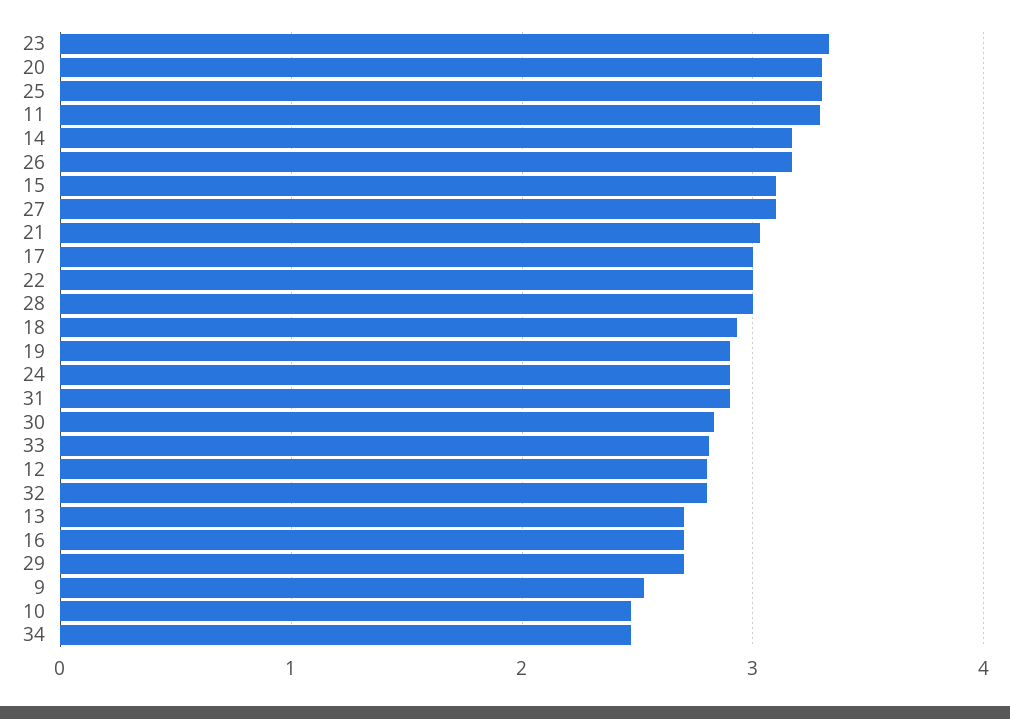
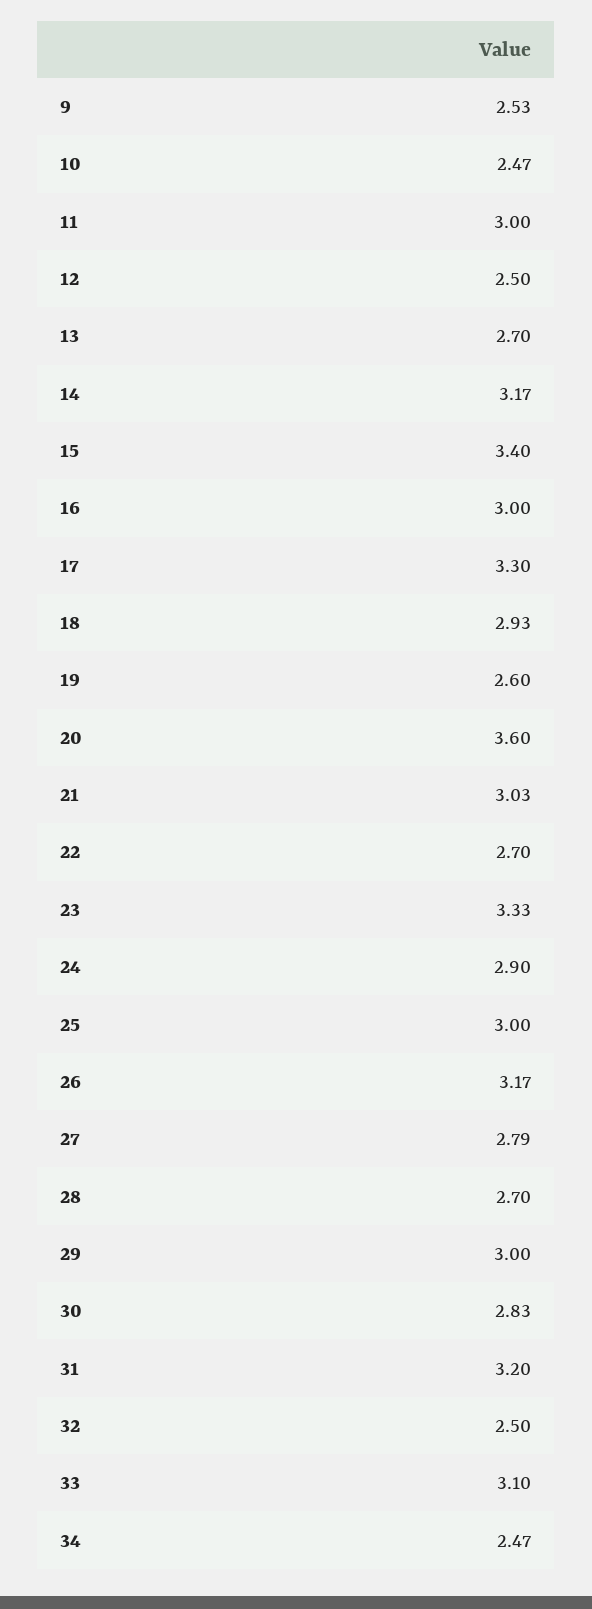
  {
    "23": 3.33,
-   "20": 3.3,
+   "20": 3.6,
-   "25": 3.3,
+   "25": 3,
-   "11": 3.3,
+   "11": 3,
    "14": 3.17,
    "26": 3.17,
-   "15": 3.1,
+   "15": 3.4,
-   "27": 3.1,
+   "27": 2.79,
    "21": 3.03,
-   "17": 3,
+   "17": 3.3,
-   "22": 3,
+   "22": 2.7,
-   "28": 3,
+   "28": 2.7,
    "18": 2.93,
-   "19": 2.9,
+   "19": 2.6,
    "24": 2.9,
-   "31": 2.9,
+   "31": 3.2,
    "30": 2.83,
-   "33": 2.8,
+   "33": 3.1,
-   "12": 2.8,
+   "12": 2.5,
-   "32": 2.8,
+   "32": 2.5,
    "13": 2.7,
-   "16": 2.7,
+   "16": 3,
-   "29": 2.7,
+   "29": 3,
    "9": 2.53,
    "10": 2.47,
    "34": 2.47
  }

